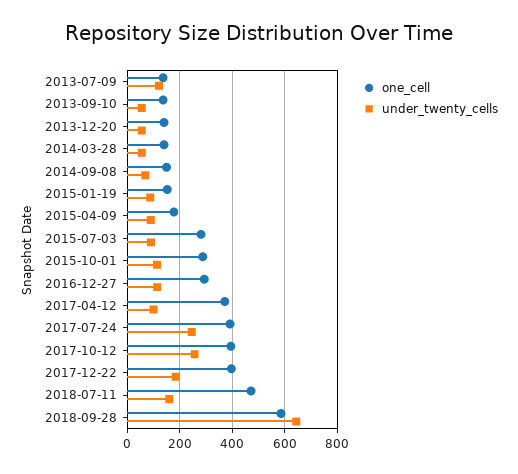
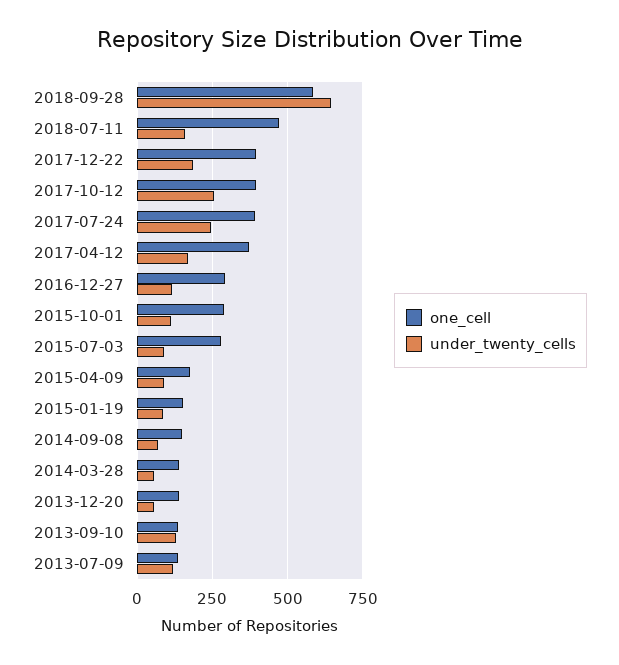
  {
    "one_cell": {
      "2013-07-09": 125,
      "2013-09-10": 125,
      "2013-12-20": 150,
      "2014-03-28": 150,
      "2014-09-08": 150,
      "2015-01-19": 150,
      "2015-04-09": 175,
      "2015-07-03": 275,
      "2015-10-01": 275,
      "2016-12-27": 300,
      "2017-04-12": 375,
      "2017-07-24": 400,
      "2017-10-12": 400,
      "2017-12-22": 400,
      "2018-07-11": 475,
      "2018-09-28": 575
    },
    "under_twenty_cells": {
      "2013-07-09": 125,
-     "2013-09-10": 50,
+     "2013-09-10": 125,
      "2013-12-20": 50,
      "2014-03-28": 50,
      "2014-09-08": 75,
      "2015-01-19": 75,
      "2015-04-09": 100,
      "2015-07-03": 100,
      "2015-10-01": 125,
      "2016-12-27": 125,
-     "2017-04-12": 100,
+     "2017-04-12": 175,
      "2017-07-24": 250,
      "2017-10-12": 250,
      "2017-12-22": 175,
      "2018-07-11": 150,
      "2018-09-28": 650
    }
  }

